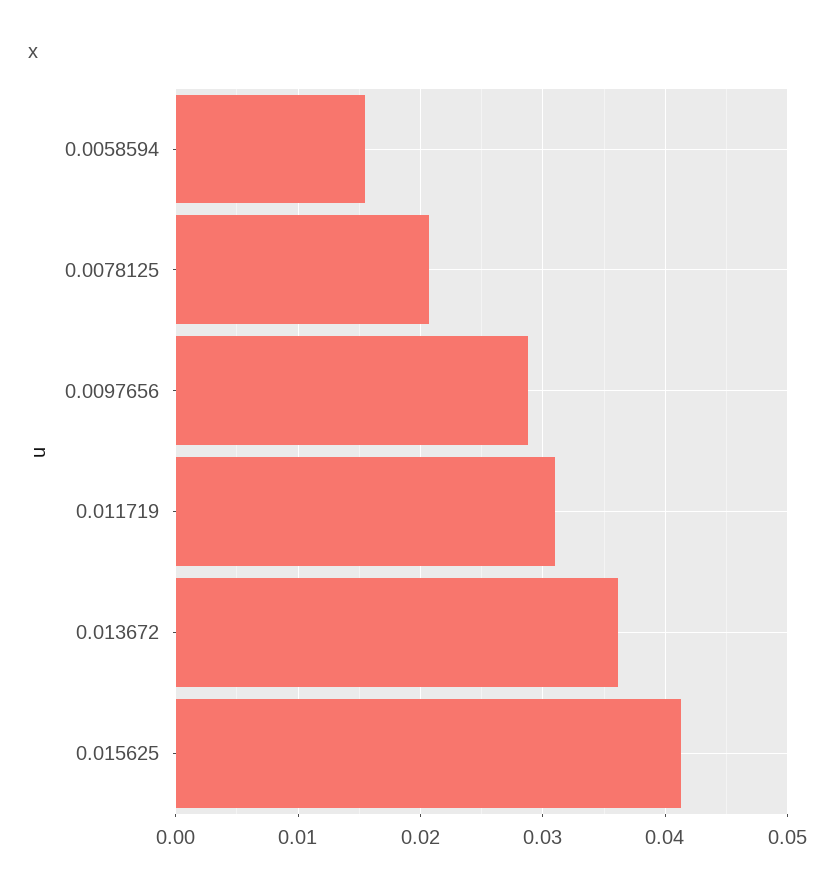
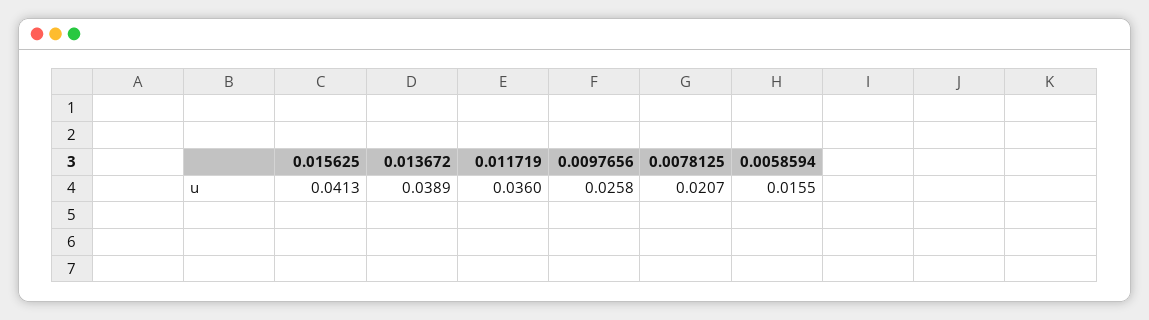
  {
    "0.0058594": 0.0155,
    "0.0078125": 0.0207,
-   "0.0097656": 0.029,
+   "0.0097656": 0.0258,
-   "0.011719": 0.031,
+   "0.011719": 0.036,
-   "0.013672": 0.036,
+   "0.013672": 0.0389,
    "0.015625": 0.0413
  }

